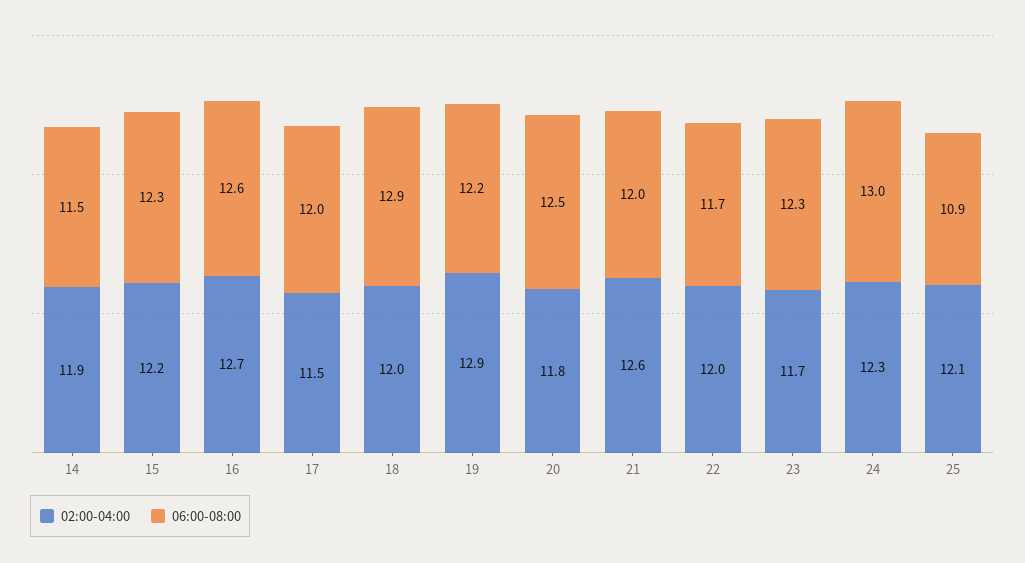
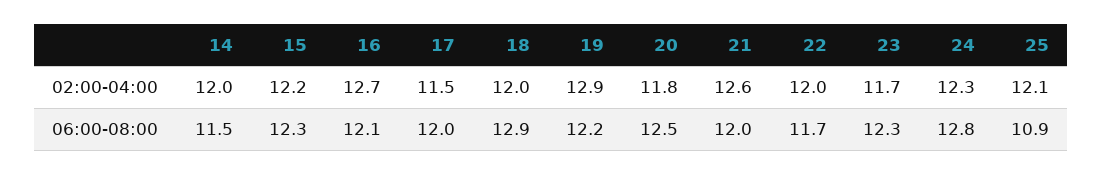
  {
    "02:00-04:00": {
-     "14": 11.9,
+     "14": 12,
      "15": 12.2,
      "16": 12.7,
      "17": 11.5,
      "18": 12,
      "19": 12.9,
      "20": 11.8,
      "21": 12.6,
      "22": 12,
      "23": 11.7,
      "24": 12.3,
      "25": 12.1
    },
    "06:00-08:00": {
      "14": 11.5,
      "15": 12.3,
-     "16": 12.6,
+     "16": 12.1,
      "17": 12,
      "18": 12.9,
      "19": 12.2,
      "20": 12.5,
      "21": 12,
      "22": 11.7,
      "23": 12.3,
-     "24": 13,
+     "24": 12.8,
      "25": 10.9
    }
  }

